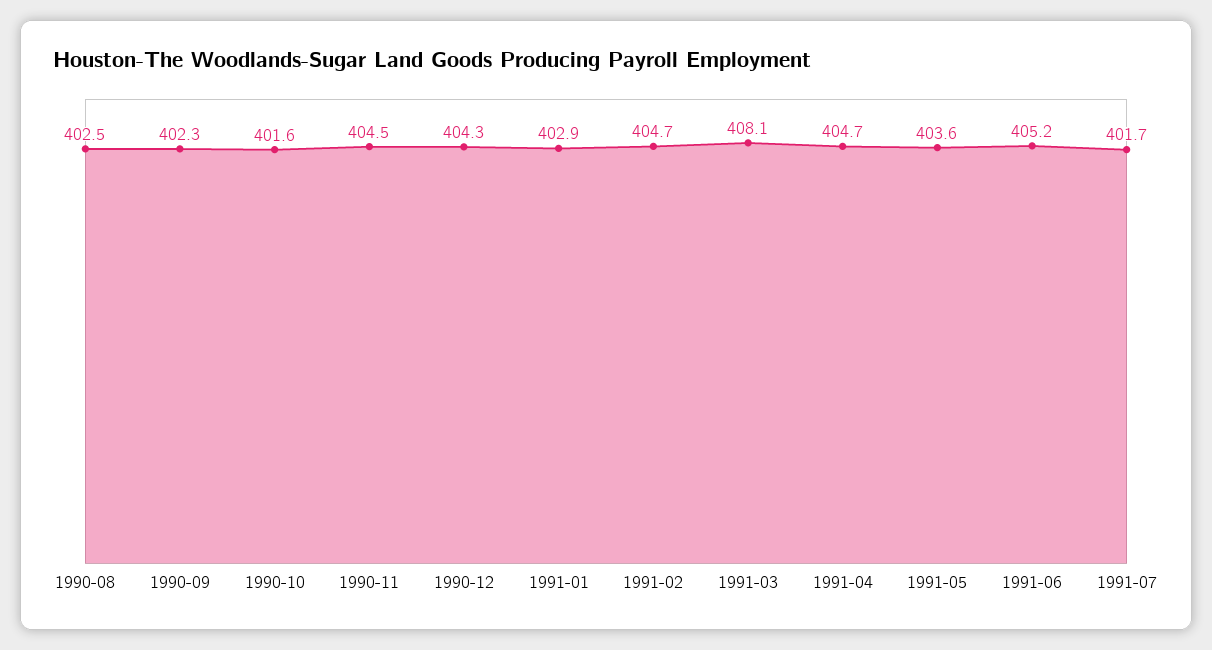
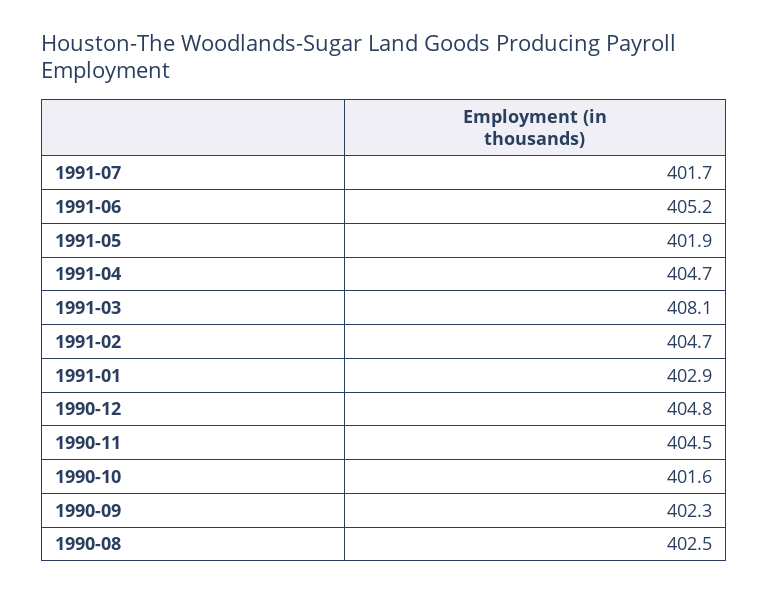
  {
    "1990-08": 402.5,
    "1990-09": 402.3,
    "1990-10": 401.6,
    "1990-11": 404.5,
-   "1990-12": 404.3,
+   "1990-12": 404.8,
    "1991-01": 402.9,
    "1991-02": 404.7,
    "1991-03": 408.1,
    "1991-04": 404.7,
-   "1991-05": 403.6,
+   "1991-05": 401.9,
    "1991-06": 405.2,
    "1991-07": 401.7
  }

